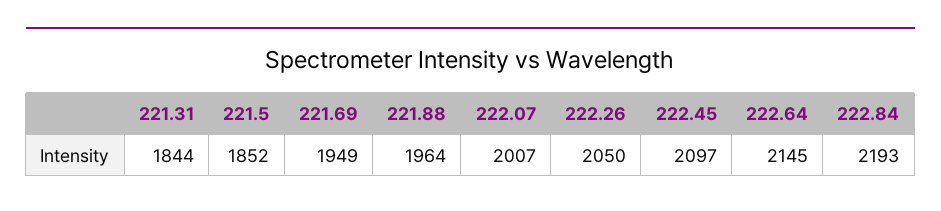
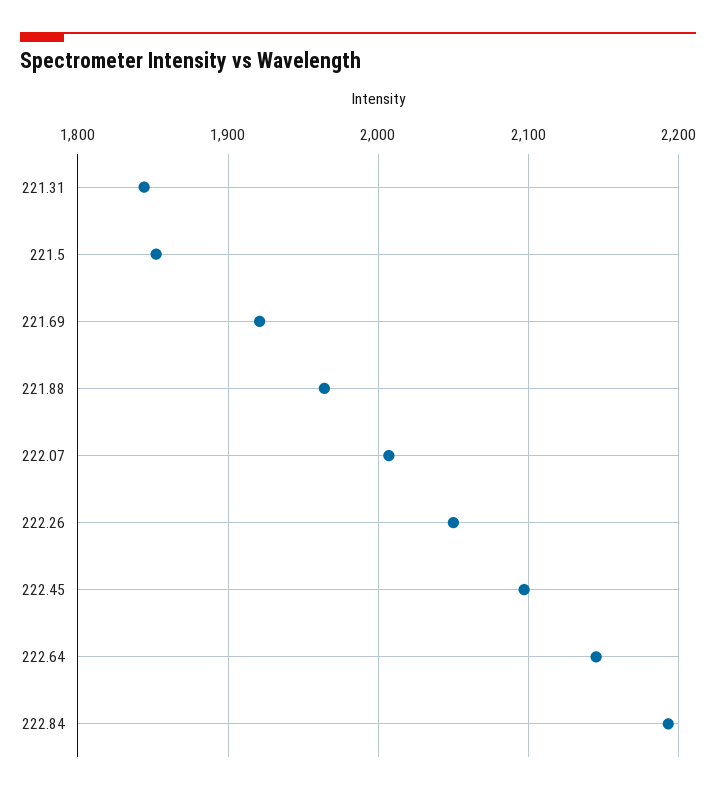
  {
    "221.31": 1844,
    "221.5": 1852,
-   "221.69": 1949,
+   "221.69": 1920,
    "221.88": 1964,
    "222.07": 2007,
    "222.26": 2050,
    "222.45": 2097,
    "222.64": 2145,
    "222.84": 2193
  }

